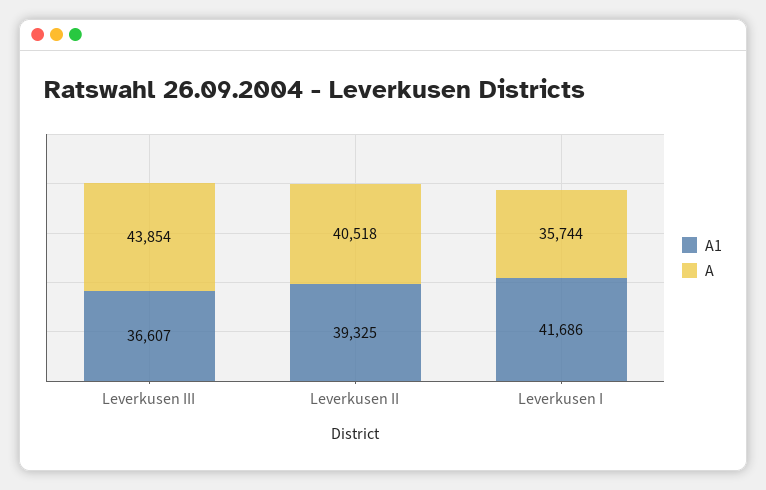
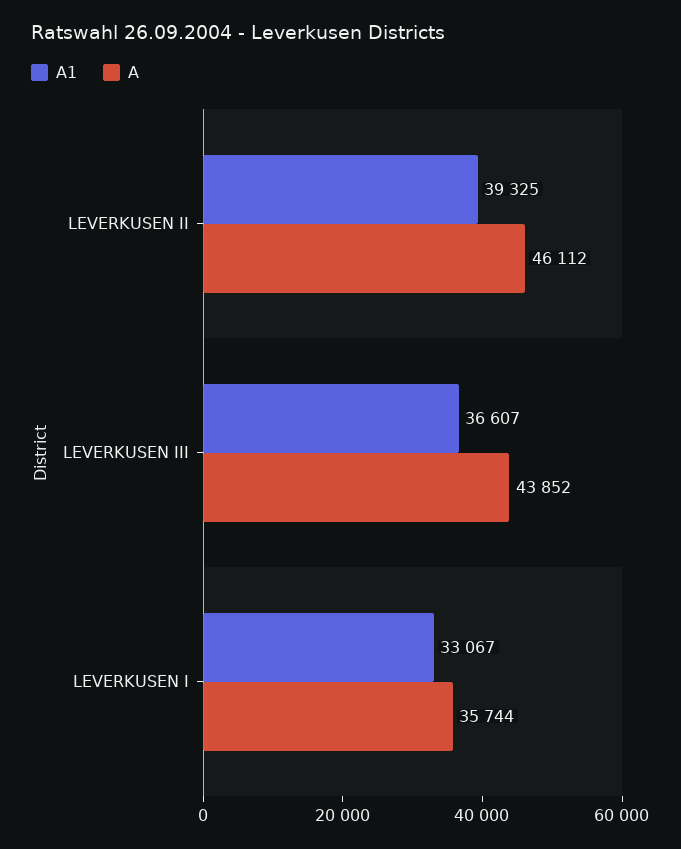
  {
    "A1": {
      "Leverkusen III": 36607,
      "Leverkusen II": 39325,
-     "Leverkusen I": 41686
+     "Leverkusen I": 33067
    },
    "A": {
-     "Leverkusen III": 43854,
+     "Leverkusen III": 43852,
-     "Leverkusen II": 40518,
+     "Leverkusen II": 46112,
      "Leverkusen I": 35744
    }
  }

